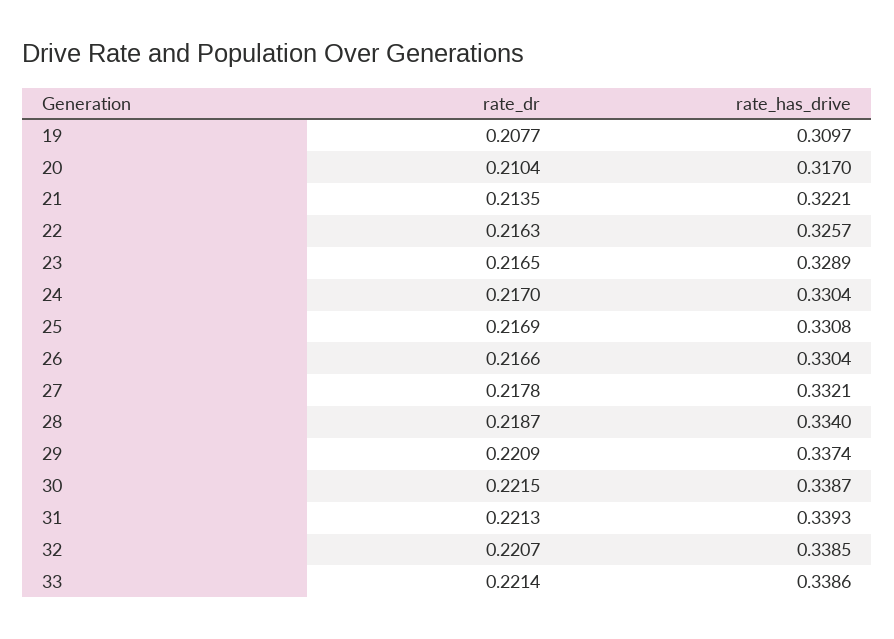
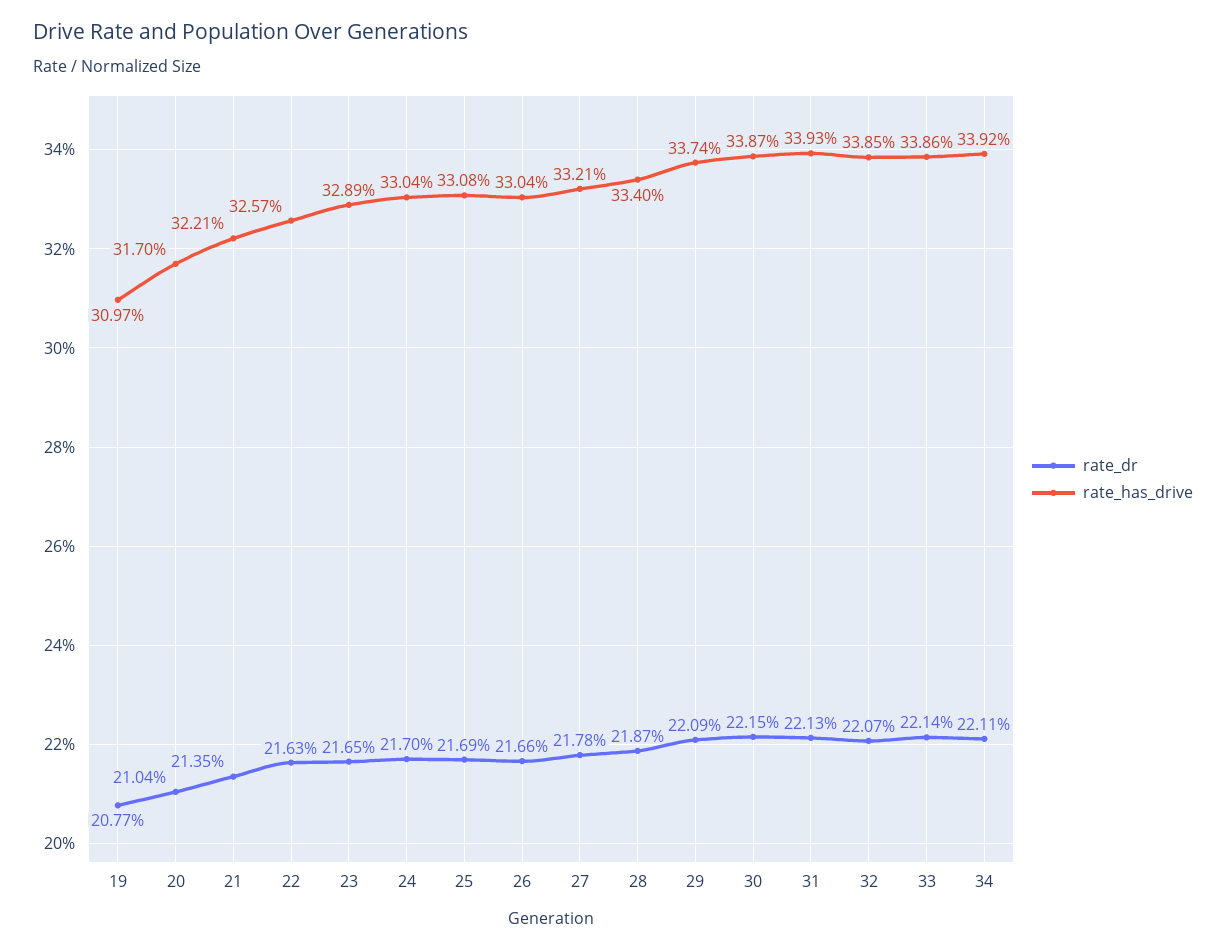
  {
    "rate_dr": {
      "19": 0.2077,
      "20": 0.2104,
      "21": 0.2135,
      "22": 0.2163,
      "23": 0.2165,
      "24": 0.217,
      "25": 0.2169,
      "26": 0.2166,
      "27": 0.2178,
      "28": 0.2187,
      "29": 0.2209,
      "30": 0.2215,
      "31": 0.2213,
      "32": 0.2207,
-     "33": 0.2214
+     "33": 0.2214,
+     "34": 0.2211
    },
    "rate_has_drive": {
      "19": 0.3097,
      "20": 0.317,
      "21": 0.3221,
      "22": 0.3257,
      "23": 0.3289,
      "24": 0.3304,
      "25": 0.3308,
      "26": 0.3304,
      "27": 0.3321,
      "28": 0.334,
      "29": 0.3374,
      "30": 0.3387,
      "31": 0.3393,
      "32": 0.3385,
-     "33": 0.3386
+     "33": 0.3386,
+     "34": 0.3392
    }
  }

